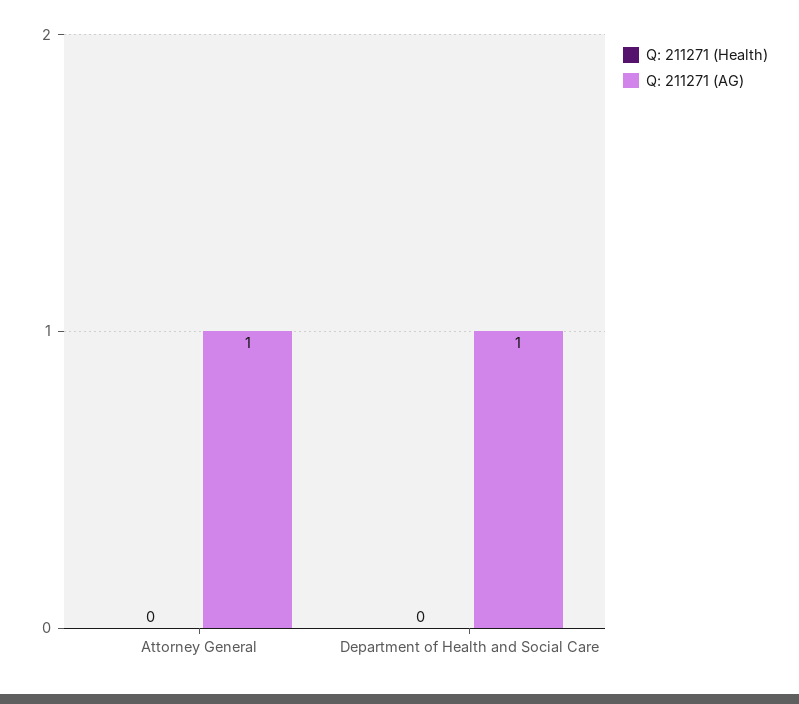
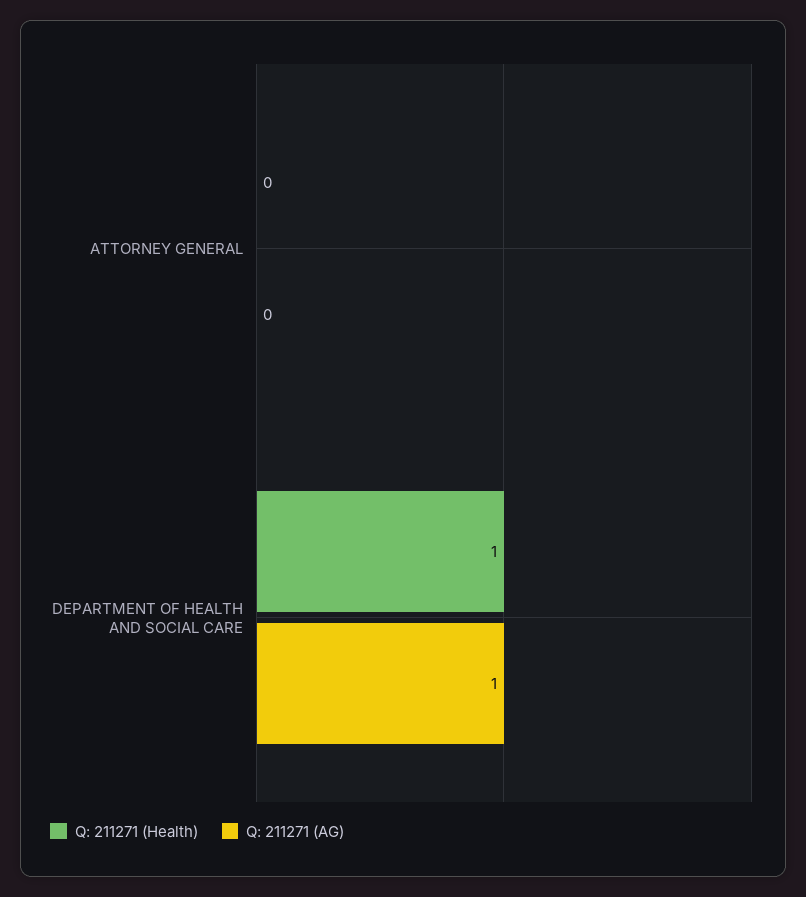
  {
    "Q: 211271 (Health)": {
      "Attorney General": 0,
-     "Department of Health and Social Care": 0
+     "Department of Health and Social Care": 1
    },
    "Q: 211271 (AG)": {
-     "Attorney General": 1,
+     "Attorney General": 0,
      "Department of Health and Social Care": 1
    }
  }

